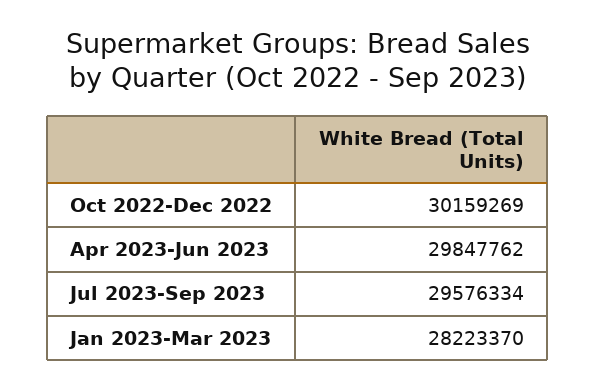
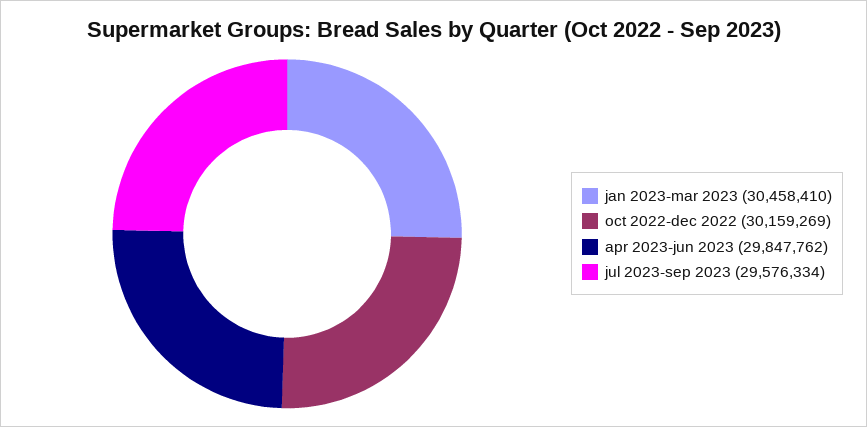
  {
    "Oct 2022-Dec 2022": 30159269,
    "Apr 2023-Jun 2023": 29847762,
    "Jul 2023-Sep 2023": 29576334,
-   "Jan 2023-Mar 2023": 28223370
+   "Jan 2023-Mar 2023": 30458410
  }

